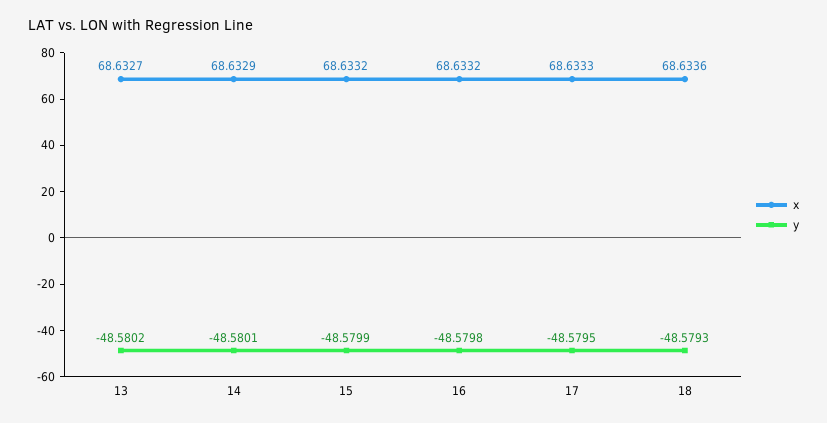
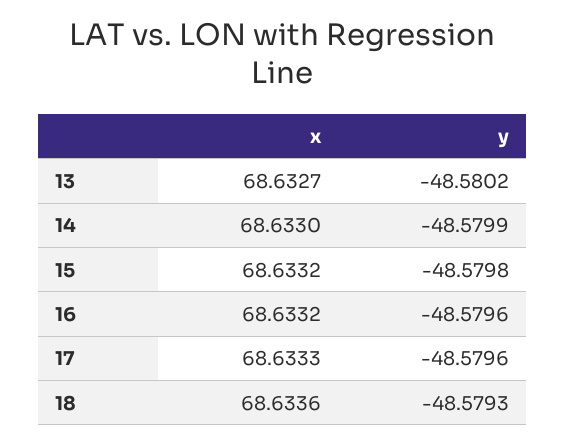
  {
    "x": {
      "13": 68.6327,
-     "14": 68.6329,
+     "14": 68.633,
      "15": 68.6332,
      "16": 68.6332,
      "17": 68.6333,
      "18": 68.6336
    },
    "y": {
      "13": -48.5802,
-     "14": -48.5801,
+     "14": -48.5799,
-     "15": -48.5799,
+     "15": -48.5798,
-     "16": -48.5798,
+     "16": -48.5796,
-     "17": -48.5795,
+     "17": -48.5796,
      "18": -48.5793
    }
  }

